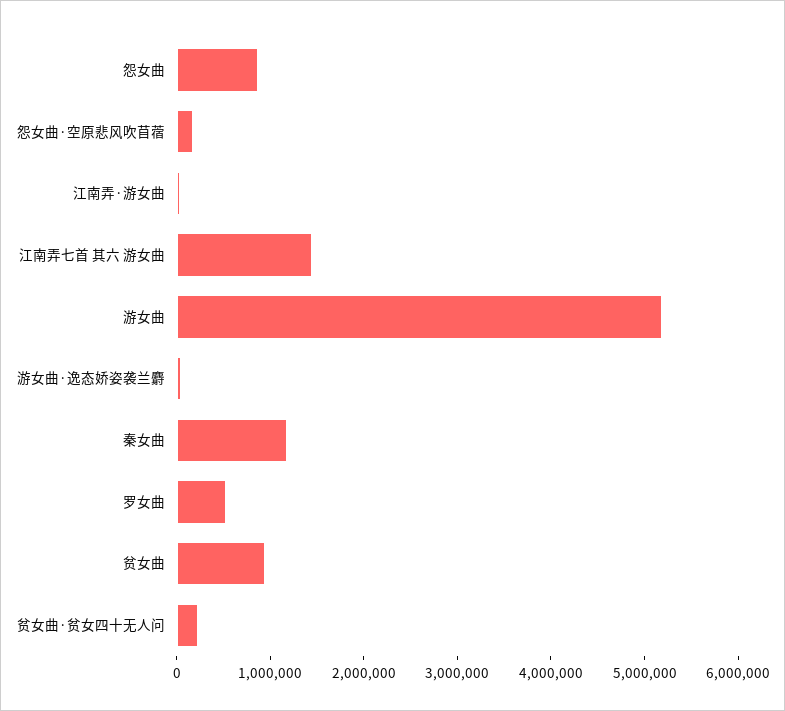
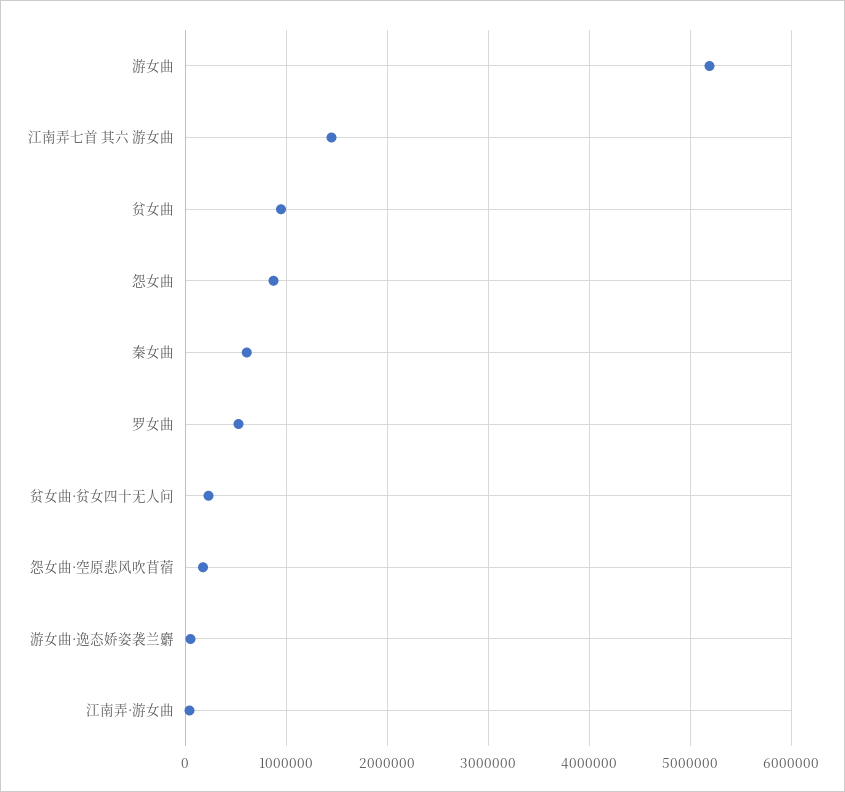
  {
    "怨女曲": 900000,
    "怨女曲·空原悲风吹苜蓿": 200000,
    "江南弄·游女曲": 0,
    "江南弄七首 其六 游女曲": 1400000,
    "游女曲": 5200000,
    "游女曲·逸态娇姿袭兰麝": 100000,
-   "秦女曲": 1200000,
+   "秦女曲": 600000,
    "罗女曲": 500000,
    "贫女曲": 900000,
    "贫女曲·贫女四十无人问": 200000
  }

